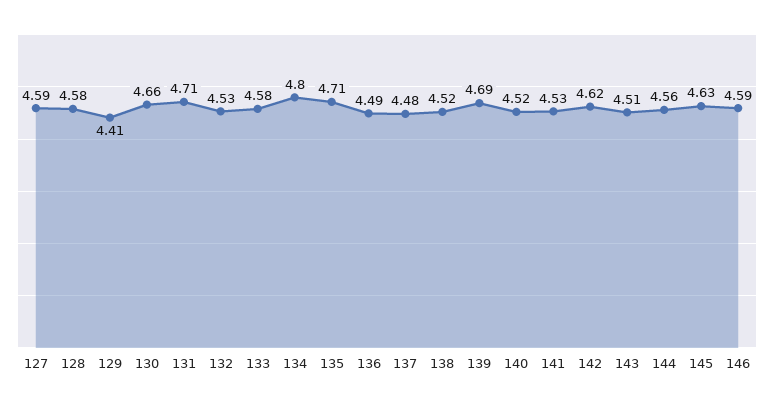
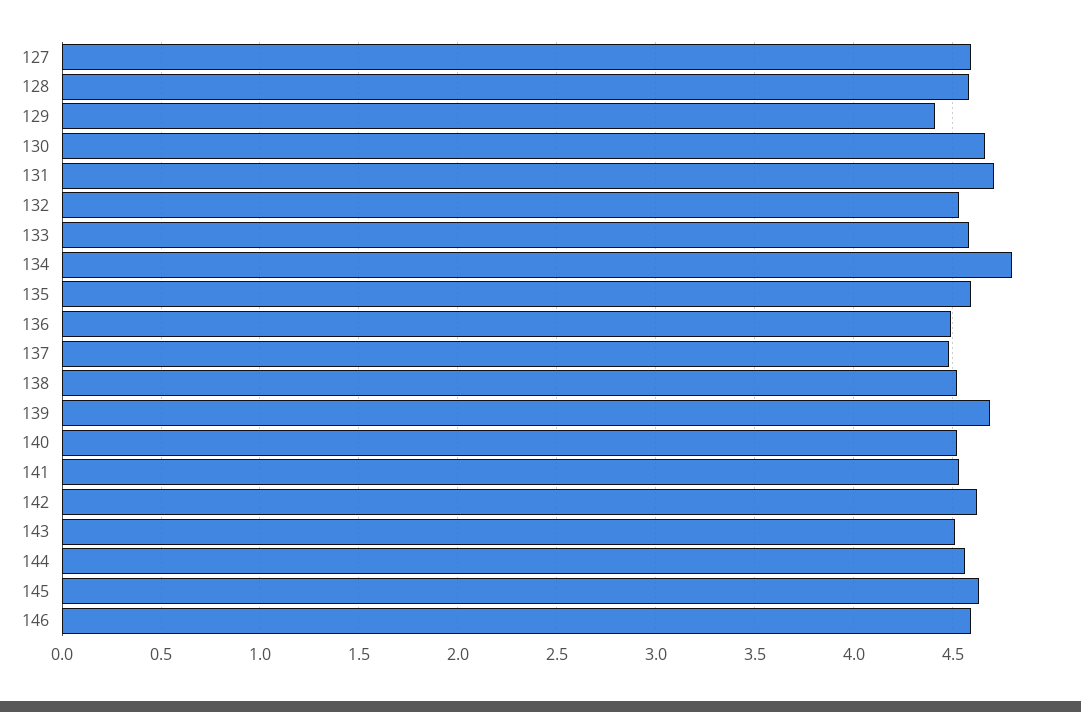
  {
    "127": 4.59,
    "128": 4.58,
    "129": 4.41,
    "130": 4.66,
    "131": 4.71,
    "132": 4.53,
    "133": 4.58,
    "134": 4.8,
-   "135": 4.71,
+   "135": 4.6,
    "136": 4.49,
    "137": 4.48,
    "138": 4.52,
    "139": 4.69,
    "140": 4.52,
    "141": 4.53,
    "142": 4.62,
    "143": 4.51,
    "144": 4.56,
    "145": 4.63,
    "146": 4.59
  }

